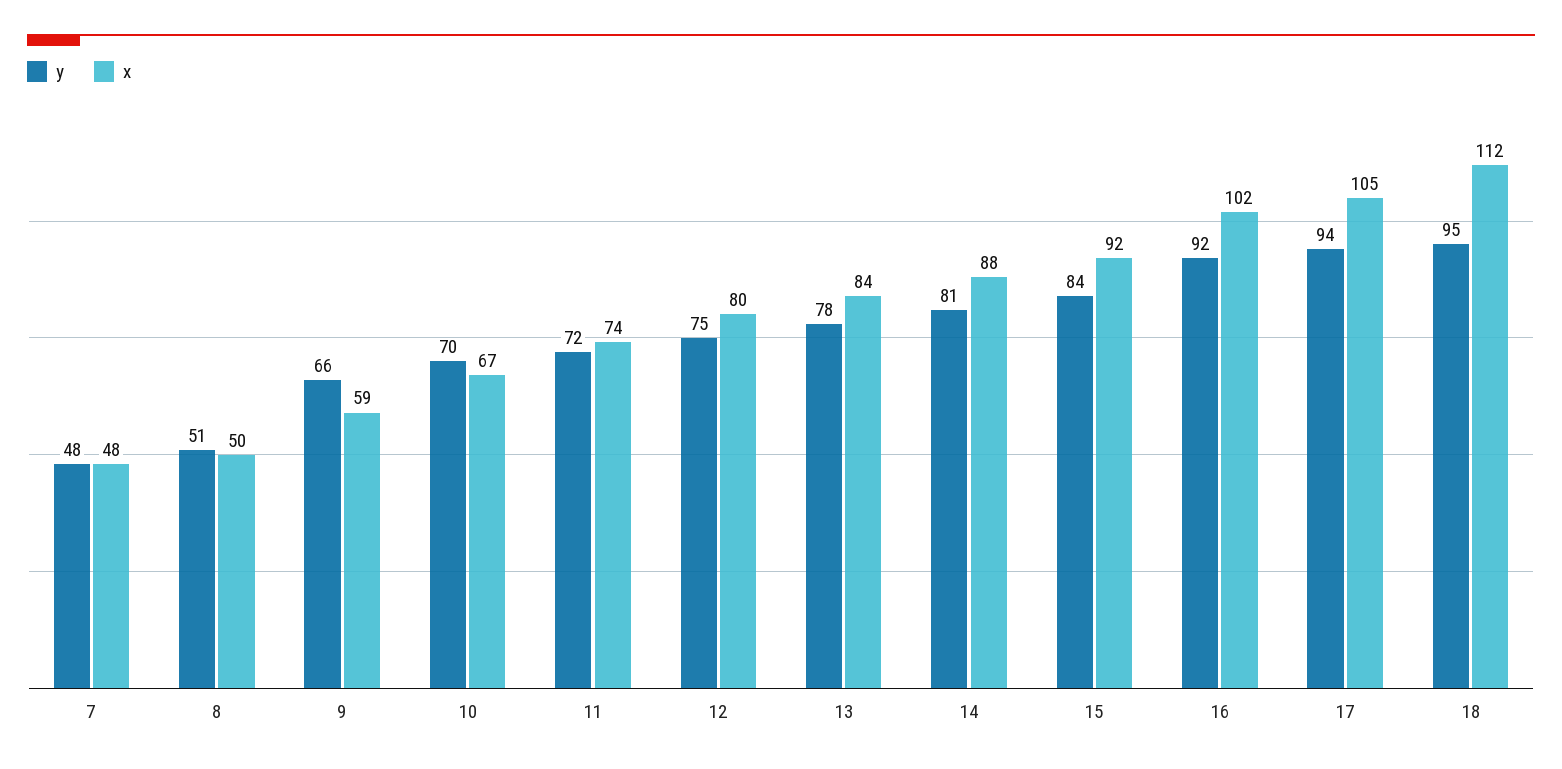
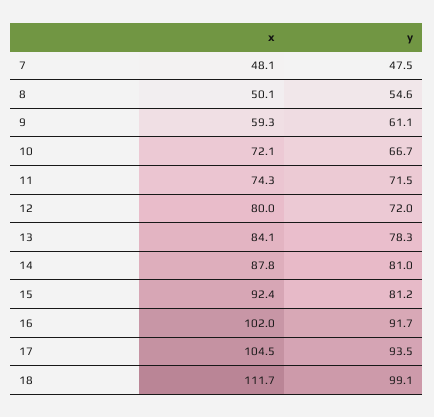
  {
    "y": {
      "7": 47.5,
-     "8": 51,
+     "8": 54.6,
-     "9": 66,
+     "9": 61.1,
-     "10": 70,
+     "10": 66.7,
      "11": 71.5,
-     "12": 75,
+     "12": 72,
      "13": 78.3,
      "14": 81,
-     "15": 84,
+     "15": 81.2,
      "16": 91.7,
      "17": 93.5,
-     "18": 95
+     "18": 99.1
    },
    "x": {
      "7": 48.1,
      "8": 50.1,
      "9": 59.3,
-     "10": 67,
+     "10": 72.1,
      "11": 74.3,
      "12": 80,
      "13": 84.1,
      "14": 87.8,
      "15": 92.4,
      "16": 102,
      "17": 104.5,
      "18": 111.7
    }
  }

